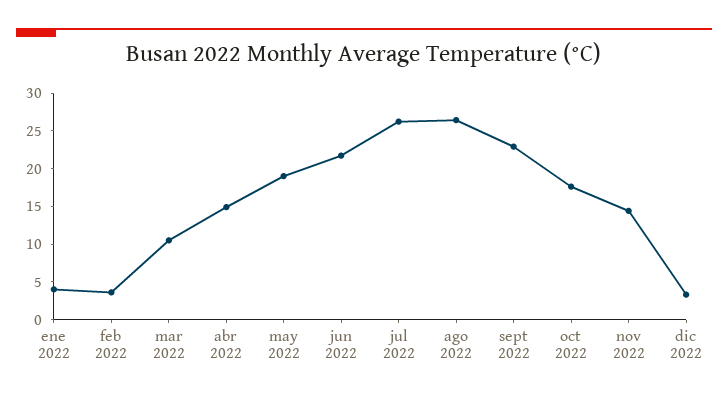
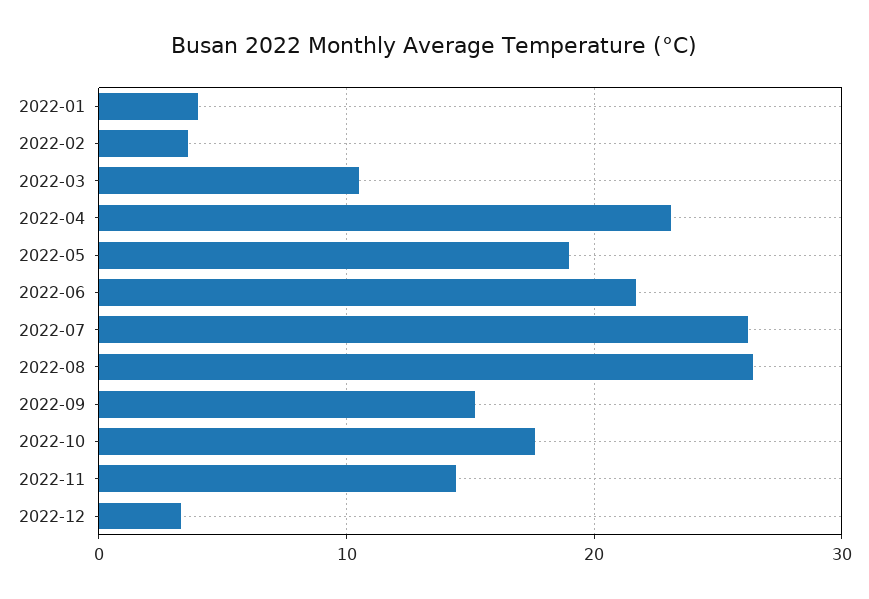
  {
    "ene 2022": 4,
    "feb 2022": 4,
    "mar 2022": 11,
-   "abr 2022": 15,
+   "abr 2022": 23,
    "may 2022": 19,
    "jun 2022": 22,
    "jul 2022": 26,
    "ago 2022": 26,
-   "sept 2022": 22.5,
+   "sept 2022": 15,
    "oct 2022": 18,
    "nov 2022": 14,
    "dic 2022": 3
  }

